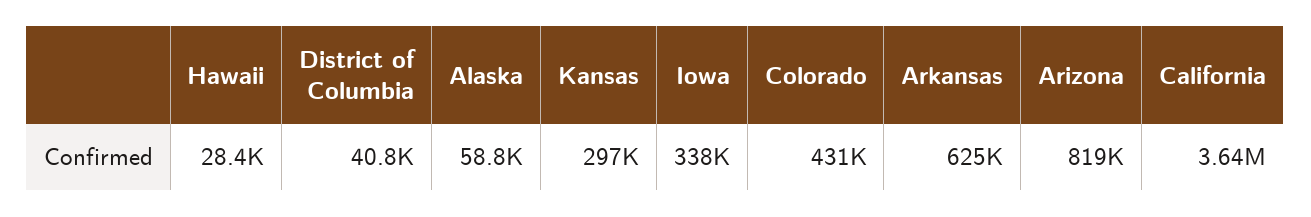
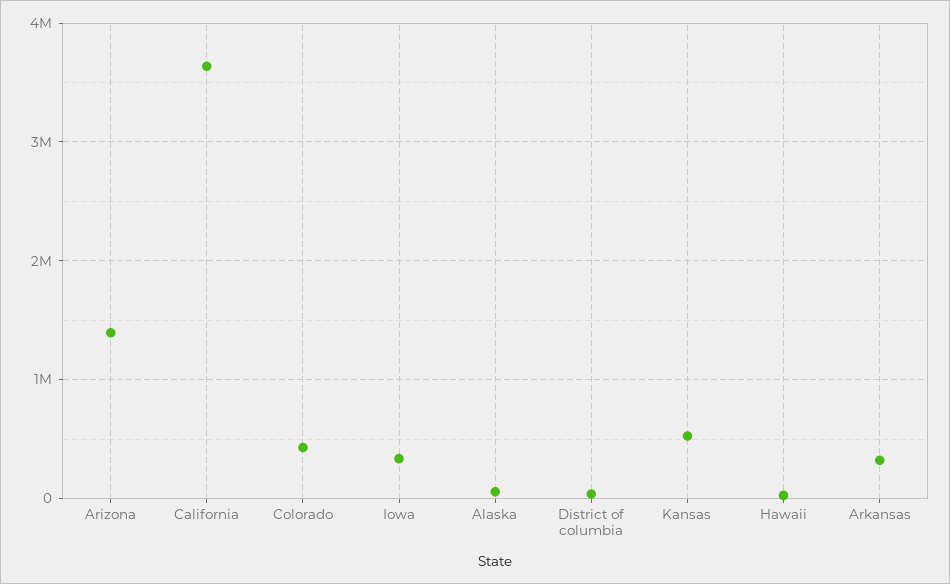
  {
    "Hawaii": 28400,
    "District of Columbia": 40800,
    "Alaska": 58800,
-   "Kansas": 297000,
+   "Kansas": 500000,
    "Iowa": 338000,
    "Colorado": 431000,
-   "Arkansas": 625000,
+   "Arkansas": 300000,
-   "Arizona": 819000,
+   "Arizona": 1400000,
    "California": 3640000
  }

